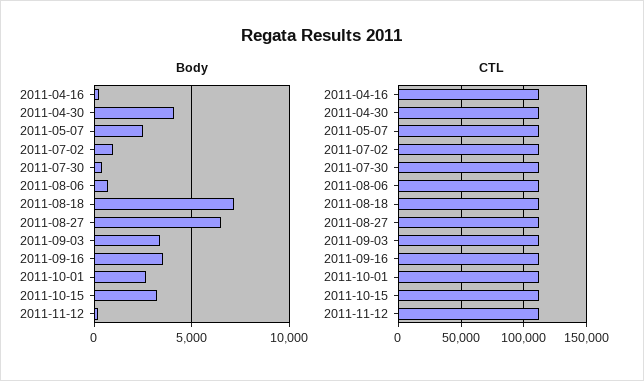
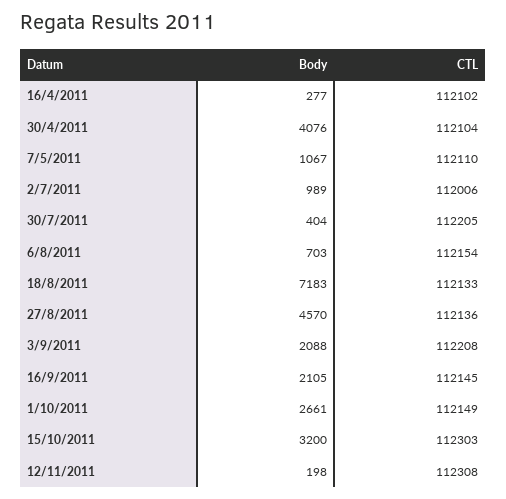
  {
    "Body": {
      "2011-04-16": 277,
      "2011-04-30": 4076,
-     "2011-05-07": 2500,
+     "2011-05-07": 1067,
      "2011-07-02": 989,
      "2011-07-30": 404,
      "2011-08-06": 703,
      "2011-08-18": 7183,
-     "2011-08-27": 6500,
+     "2011-08-27": 4570,
-     "2011-09-03": 3500,
+     "2011-09-03": 2088,
-     "2011-09-16": 3500,
+     "2011-09-16": 2105,
      "2011-10-01": 2661,
      "2011-10-15": 3200,
      "2011-11-12": 198
    },
    "CTL": {
      "2011-04-16": 112102,
      "2011-04-30": 112104,
      "2011-05-07": 112110,
      "2011-07-02": 112006,
      "2011-07-30": 112205,
      "2011-08-06": 112154,
      "2011-08-18": 112133,
      "2011-08-27": 112136,
      "2011-09-03": 112208,
      "2011-09-16": 112145,
      "2011-10-01": 112149,
      "2011-10-15": 112303,
      "2011-11-12": 112308
    }
  }

